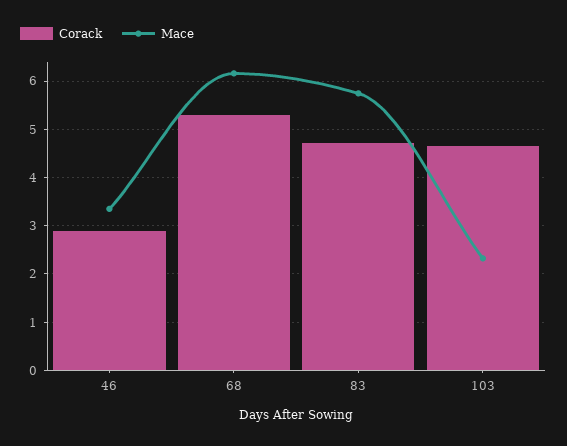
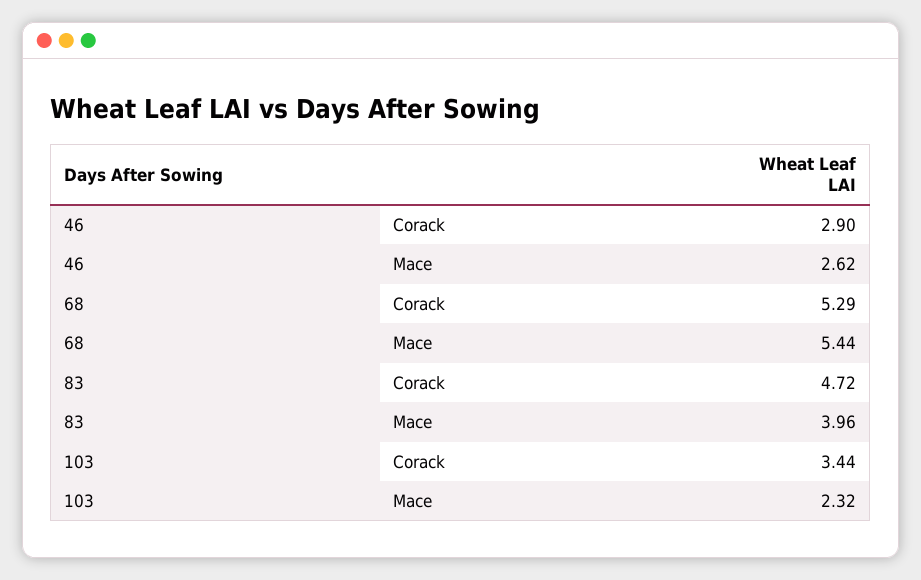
  {
    "Corack": {
      "46": 2.9,
      "68": 5.29,
      "83": 4.72,
-     "103": 4.6
+     "103": 3.44
    },
    "Mace": {
-     "46": 3.4,
+     "46": 2.62,
-     "68": 6.2,
+     "68": 5.44,
-     "83": 5.8,
+     "83": 3.96,
      "103": 2.32
    }
  }

